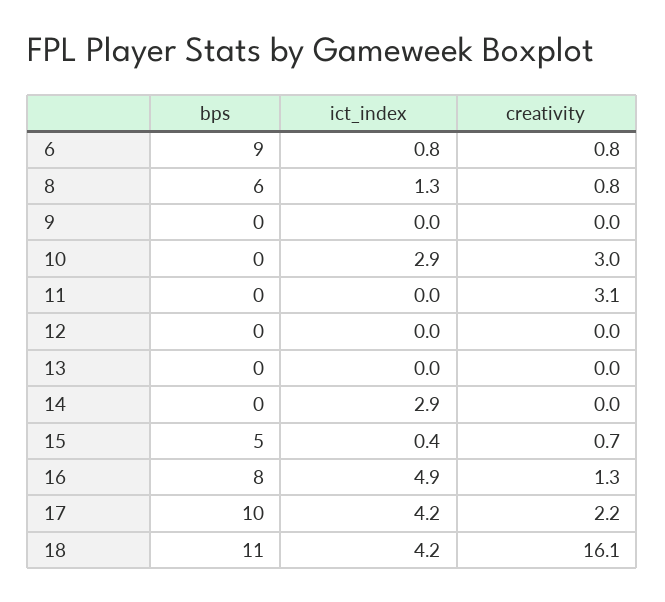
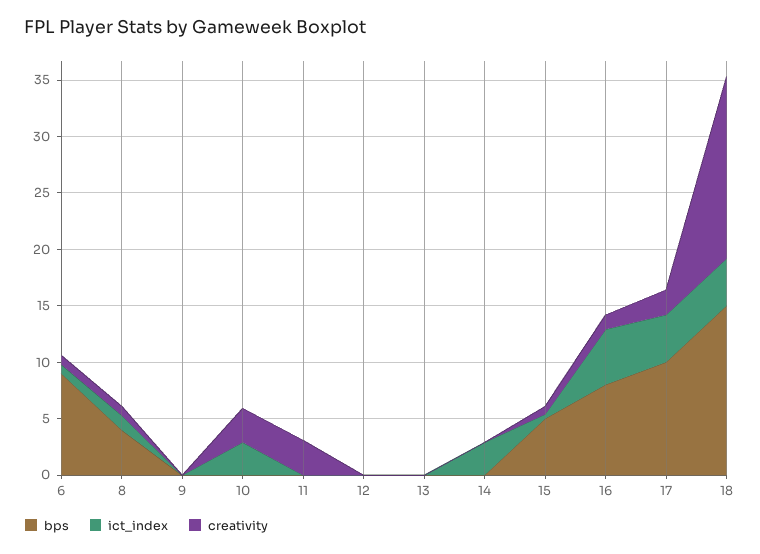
  {
    "bps": {
      "6": 9,
-     "8": 6,
+     "8": 4,
      "9": 0,
      "10": 0,
      "11": 0,
      "12": 0,
      "13": 0,
      "14": 0,
      "15": 5,
      "16": 8,
      "17": 10,
-     "18": 11
+     "18": 15
    },
    "ict_index": {
      "6": 0.8,
      "8": 1.3,
      "9": 0,
      "10": 2.9,
      "11": 0,
      "12": 0,
      "13": 0,
      "14": 2.9,
      "15": 0.4,
      "16": 4.9,
      "17": 4.2,
      "18": 4.2
    },
    "creativity": {
      "6": 0.8,
      "8": 0.8,
      "9": 0,
      "10": 3,
      "11": 3.1,
      "12": 0,
      "13": 0,
      "14": 0,
      "15": 0.7,
      "16": 1.3,
      "17": 2.2,
      "18": 16.1
    }
  }

